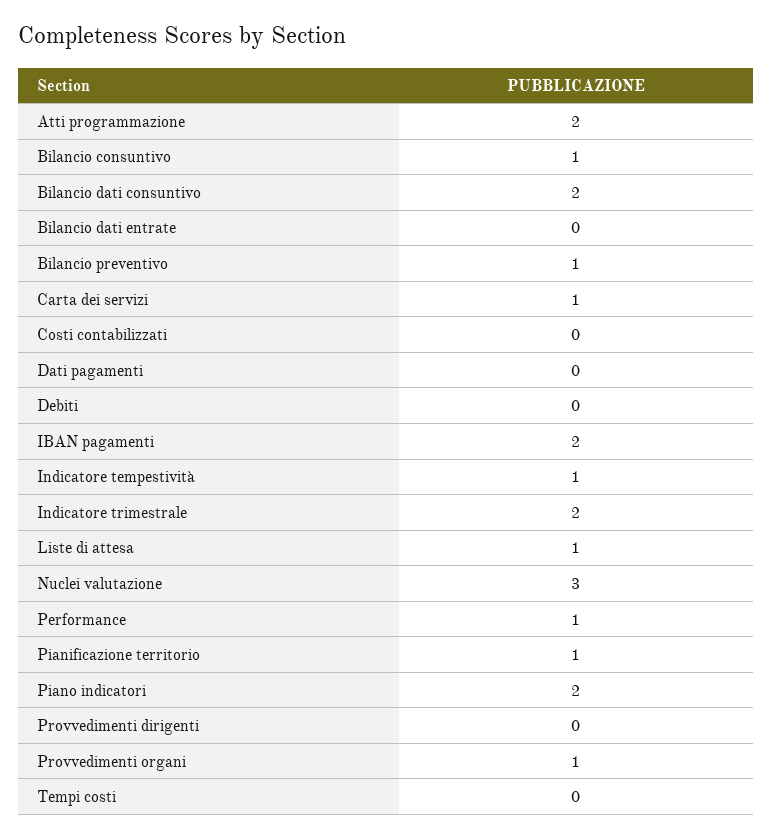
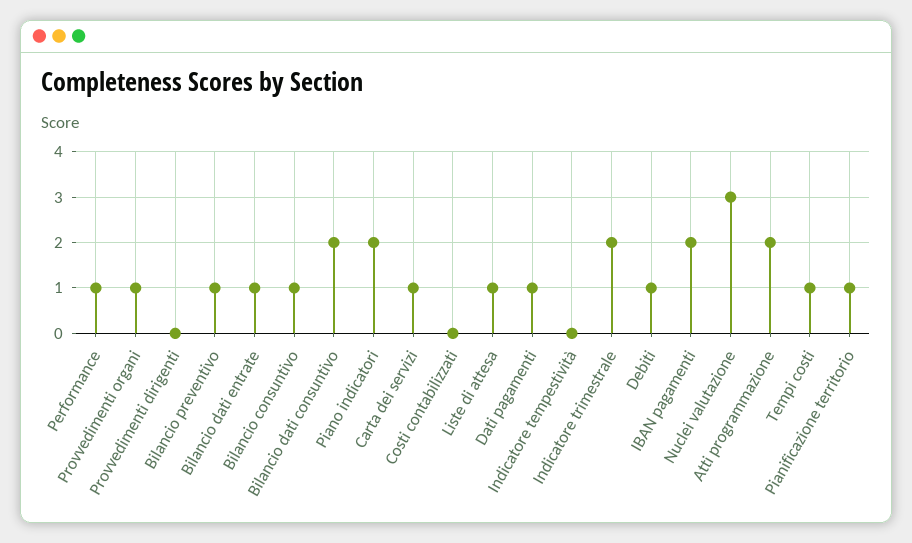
  {
    "Atti programmazione": 2,
    "Bilancio consuntivo": 1,
    "Bilancio dati consuntivo": 2,
-   "Bilancio dati entrate": 0,
+   "Bilancio dati entrate": 1,
    "Bilancio preventivo": 1,
    "Carta dei servizi": 1,
    "Costi contabilizzati": 0,
-   "Dati pagamenti": 0,
+   "Dati pagamenti": 1,
-   "Debiti": 0,
+   "Debiti": 1,
    "IBAN pagamenti": 2,
-   "Indicatore tempestività": 1,
+   "Indicatore tempestività": 0,
    "Indicatore trimestrale": 2,
    "Liste di attesa": 1,
    "Nuclei valutazione": 3,
    "Performance": 1,
    "Pianificazione territorio": 1,
    "Piano indicatori": 2,
    "Provvedimenti dirigenti": 0,
    "Provvedimenti organi": 1,
-   "Tempi costi": 0
+   "Tempi costi": 1
  }

